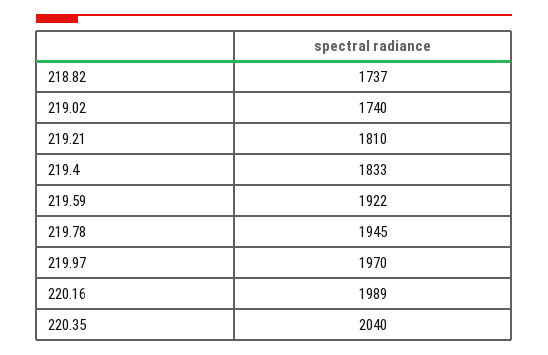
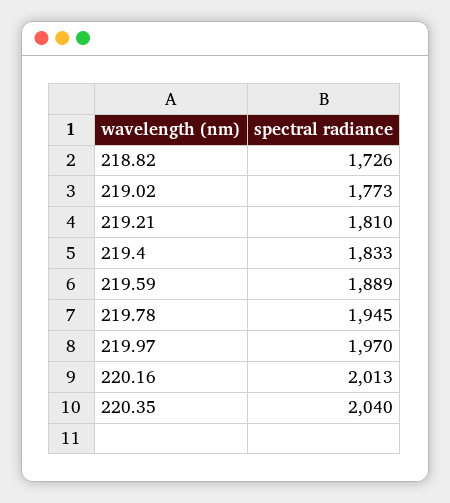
  {
-   "218.82": 1737,
+   "218.82": 1726,
-   "219.02": 1740,
+   "219.02": 1773,
    "219.21": 1810,
    "219.4": 1833,
-   "219.59": 1922,
+   "219.59": 1889,
    "219.78": 1945,
    "219.97": 1970,
-   "220.16": 1989,
+   "220.16": 2013,
    "220.35": 2040
  }

